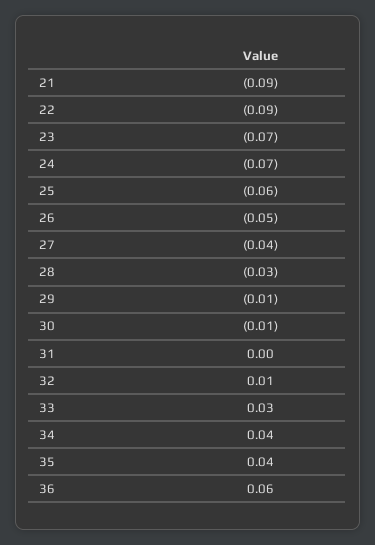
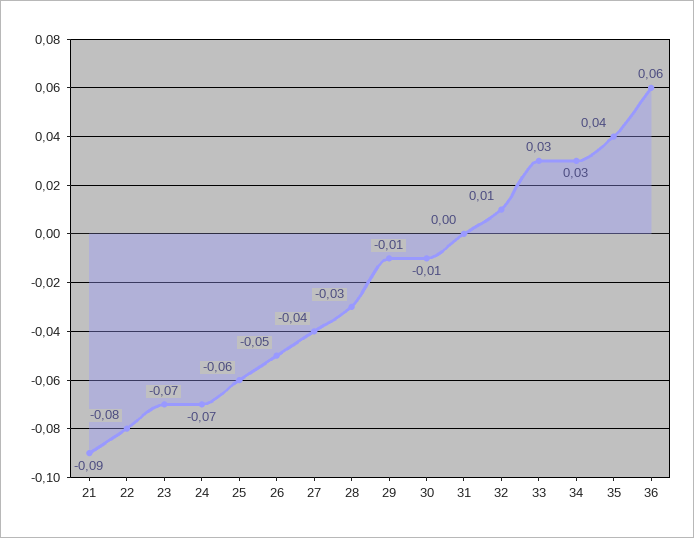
  {
    "21": -0.09,
-   "22": -0.09,
+   "22": -0.08,
    "23": -0.07,
    "24": -0.07,
    "25": -0.06,
    "26": -0.05,
    "27": -0.04,
    "28": -0.03,
    "29": -0.01,
    "30": -0.01,
    "31": 0,
    "32": 0.01,
    "33": 0.03,
-   "34": 0.04,
+   "34": 0.03,
    "35": 0.04,
    "36": 0.06
  }

